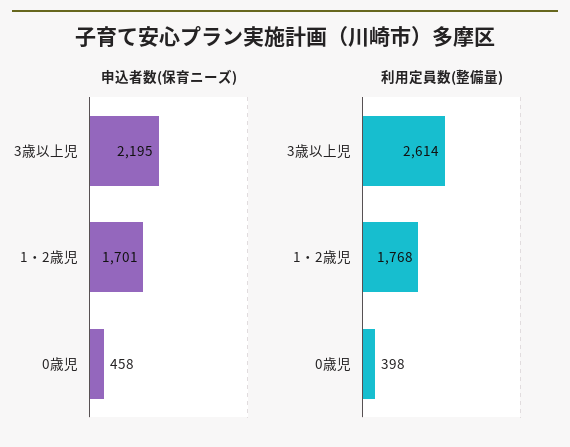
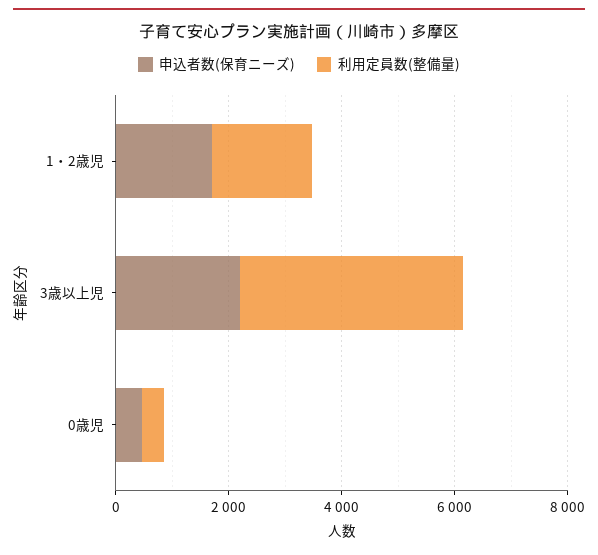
  {
    "申込者数(保育ニーズ)": {
      "3歳以上児": 2195,
      "1・2歳児": 1701,
      "0歳児": 458
    },
    "利用定員数(整備量)": {
-     "3歳以上児": 2614,
+     "3歳以上児": 4000,
      "1・2歳児": 1768,
      "0歳児": 398
    }
  }

